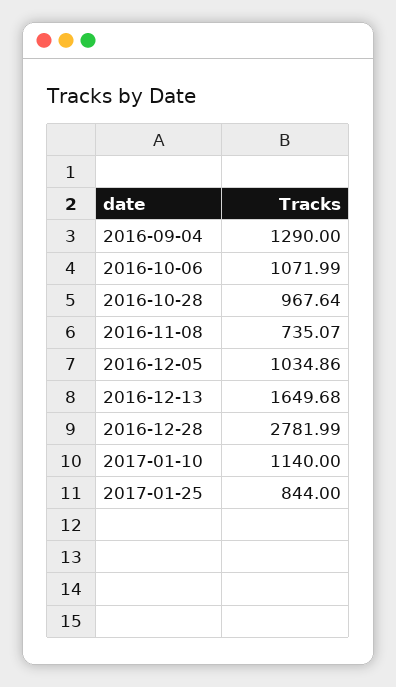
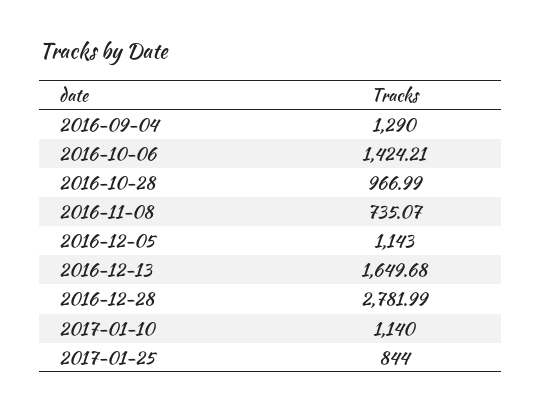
  {
    "2016-09-04": 1290,
-   "2016-10-06": 1071.99,
+   "2016-10-06": 1424.21,
-   "2016-10-28": 967.64,
+   "2016-10-28": 966.99,
    "2016-11-08": 735.07,
-   "2016-12-05": 1034.86,
+   "2016-12-05": 1143,
    "2016-12-13": 1649.68,
    "2016-12-28": 2781.99,
    "2017-01-10": 1140,
    "2017-01-25": 844
  }

